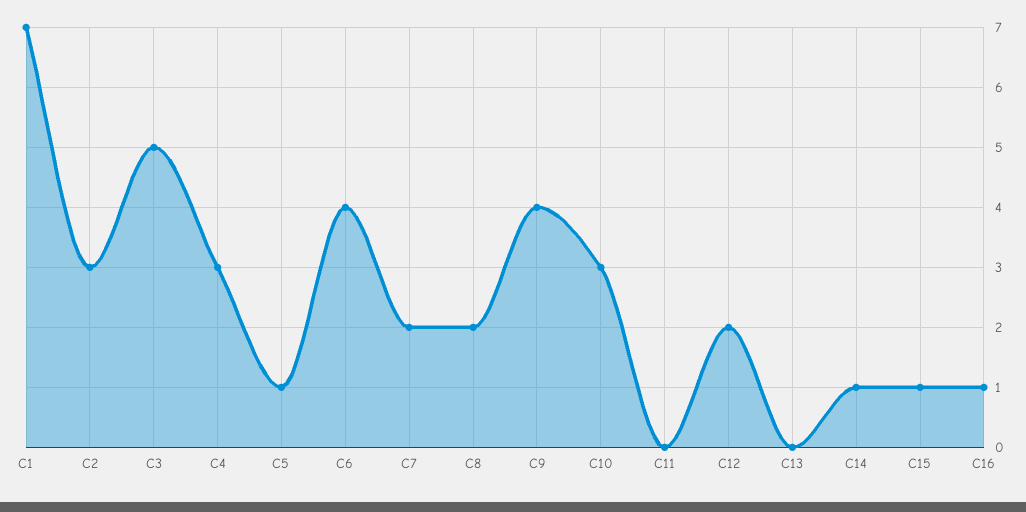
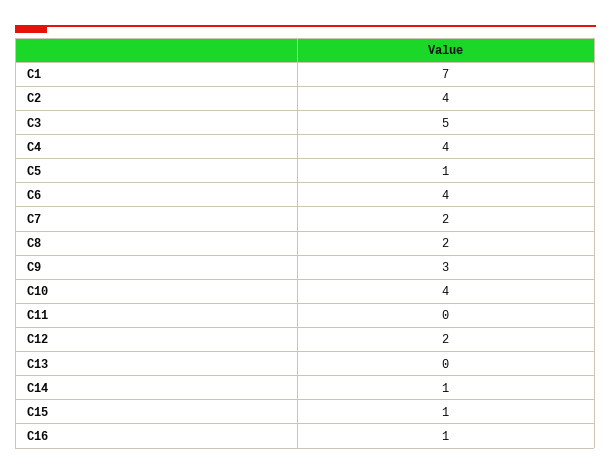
  {
    "C1": 7,
-   "C2": 3,
+   "C2": 4,
    "C3": 5,
-   "C4": 3,
+   "C4": 4,
    "C5": 1,
    "C6": 4,
    "C7": 2,
    "C8": 2,
-   "C9": 4,
+   "C9": 3,
-   "C10": 3,
+   "C10": 4,
    "C11": 0,
    "C12": 2,
    "C13": 0,
    "C14": 1,
    "C15": 1,
    "C16": 1
  }

